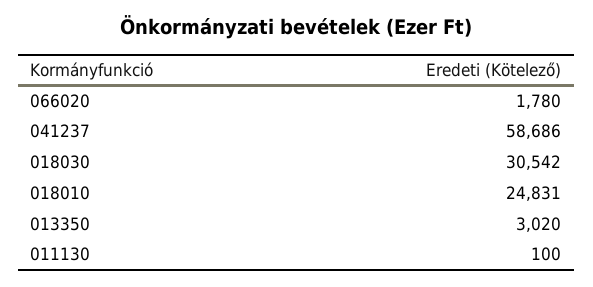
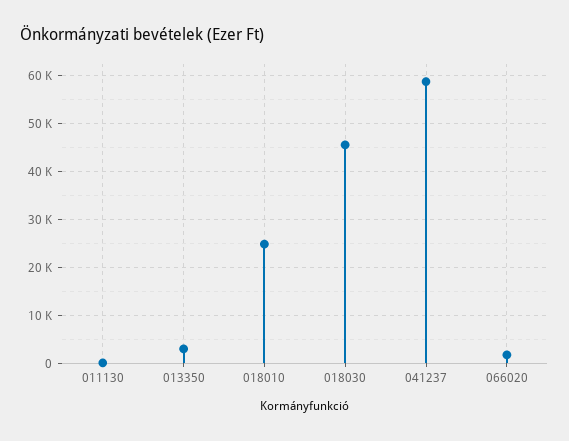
  {
    "066020": 1780,
    "041237": 58686,
-   "018030": 30542,
+   "018030": 46000,
    "018010": 24831,
    "013350": 3020,
    "011130": 100
  }

